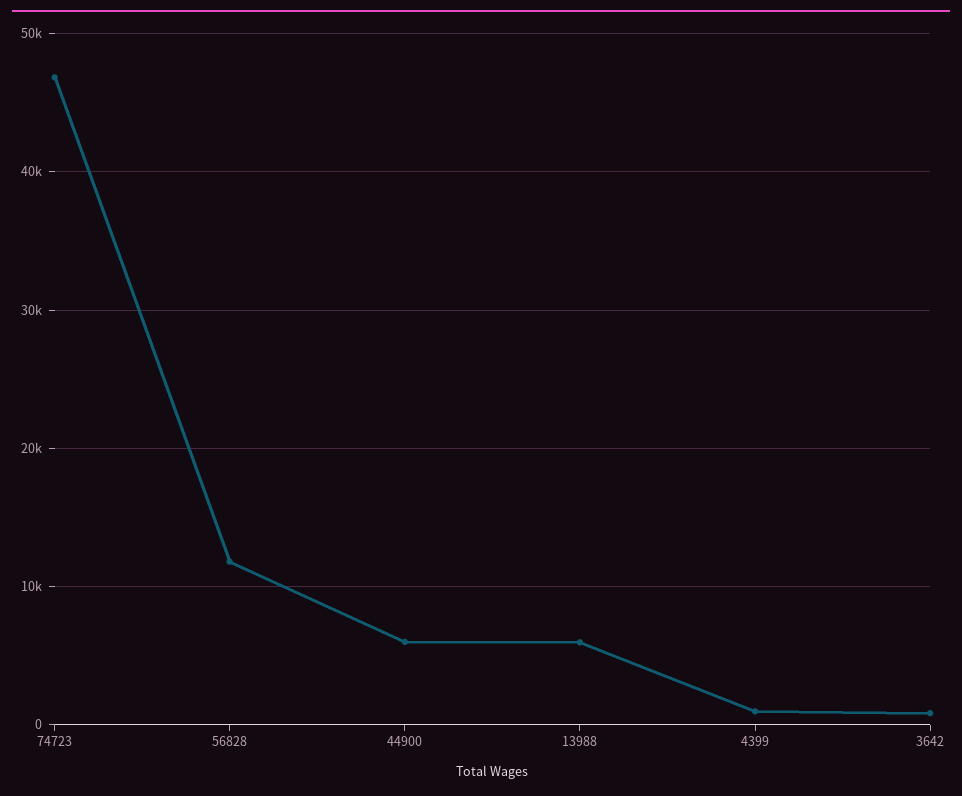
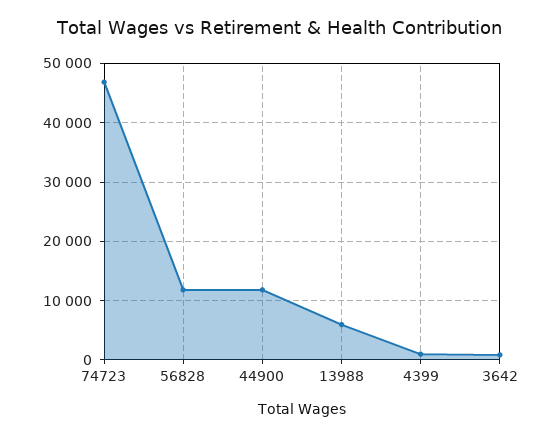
  {
    "74723": 47000,
    "56828": 12000,
-   "44900": 6000,
+   "44900": 12000,
    "13988": 6000,
    "4399": 1000,
    "3642": 1000
  }

